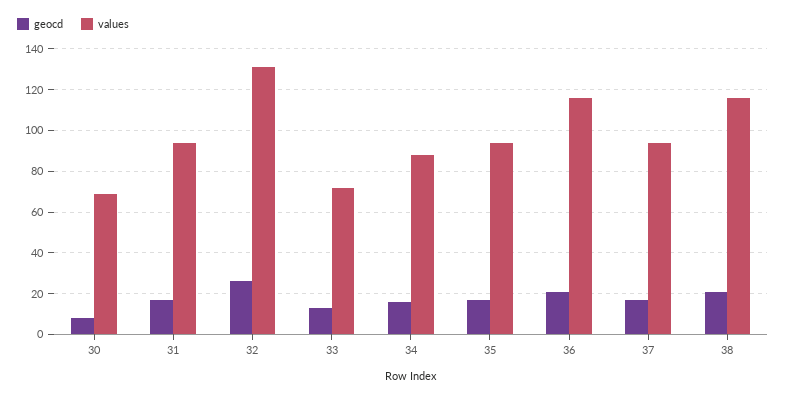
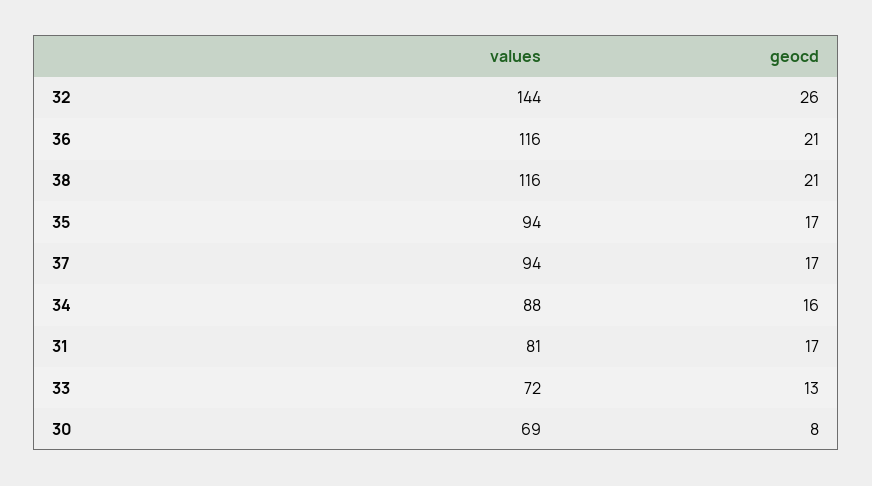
  {
    "geocd": {
      "30": 8,
      "31": 17,
      "32": 26,
      "33": 13,
      "34": 16,
      "35": 17,
      "36": 21,
      "37": 17,
      "38": 21
    },
    "values": {
      "30": 69,
-     "31": 95,
+     "31": 81,
-     "32": 130,
+     "32": 144,
      "33": 72,
      "34": 88,
      "35": 94,
      "36": 116,
      "37": 94,
      "38": 116
    }
  }

